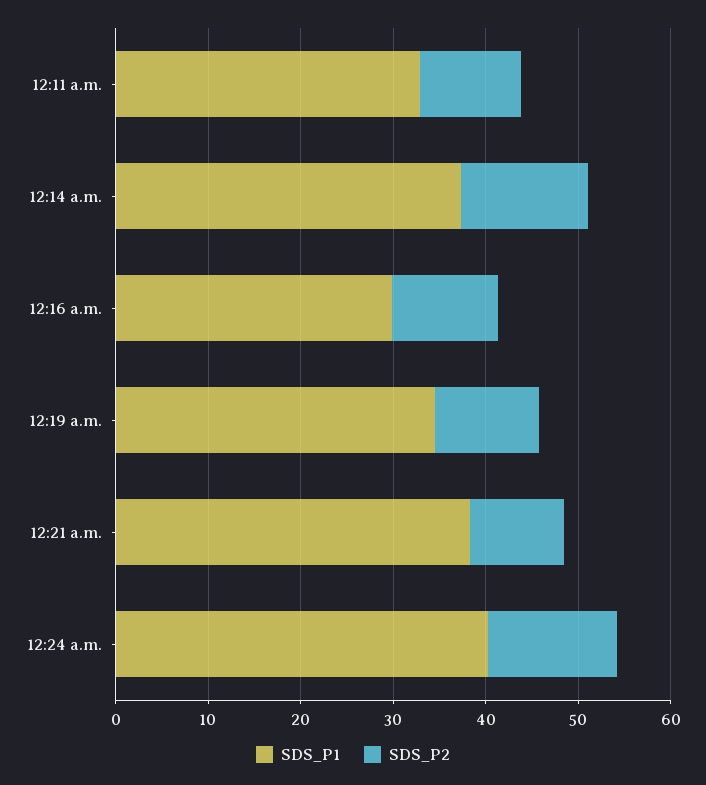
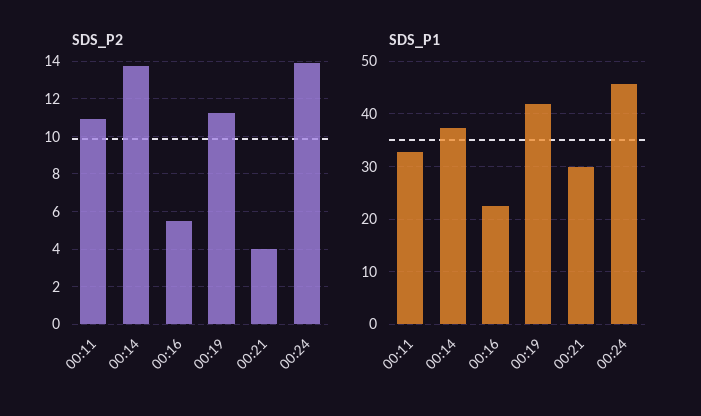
  {
    "SDS_P1": {
      "12:11 a.m.": 32,
      "12:14 a.m.": 38,
-     "12:16 a.m.": 30,
+     "12:16 a.m.": 22,
-     "12:19 a.m.": 34,
+     "12:19 a.m.": 42,
-     "12:21 a.m.": 38,
+     "12:21 a.m.": 30,
-     "12:24 a.m.": 40
+     "12:24 a.m.": 46
    },
    "SDS_P2": {
      "12:11 a.m.": 11,
      "12:14 a.m.": 14,
-     "12:16 a.m.": 12,
+     "12:16 a.m.": 5.5,
      "12:19 a.m.": 11.5,
-     "12:21 a.m.": 10,
+     "12:21 a.m.": 4,
      "12:24 a.m.": 14
    }
  }

